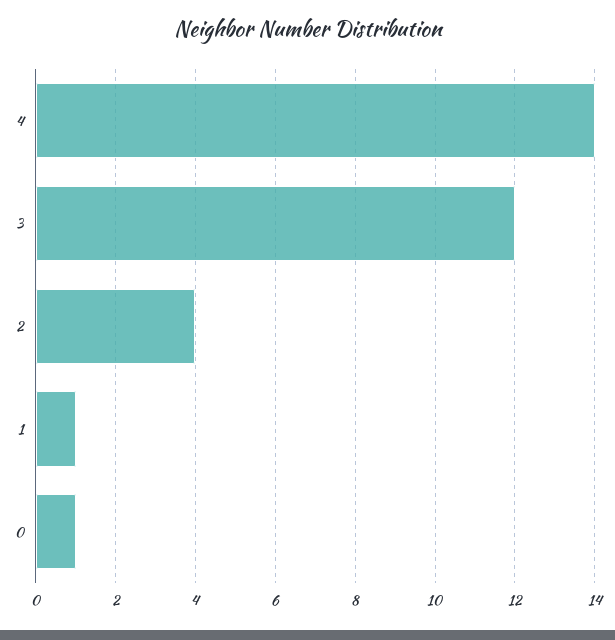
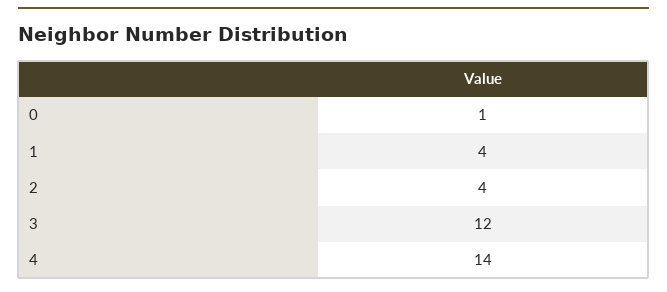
  {
    "4": 14,
    "3": 12,
    "2": 4,
-   "1": 1,
+   "1": 4,
    "0": 1
  }

